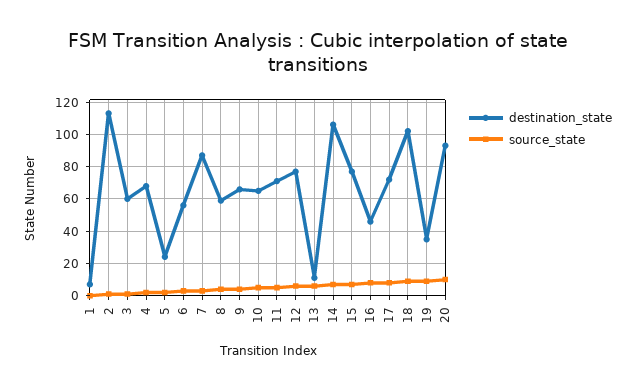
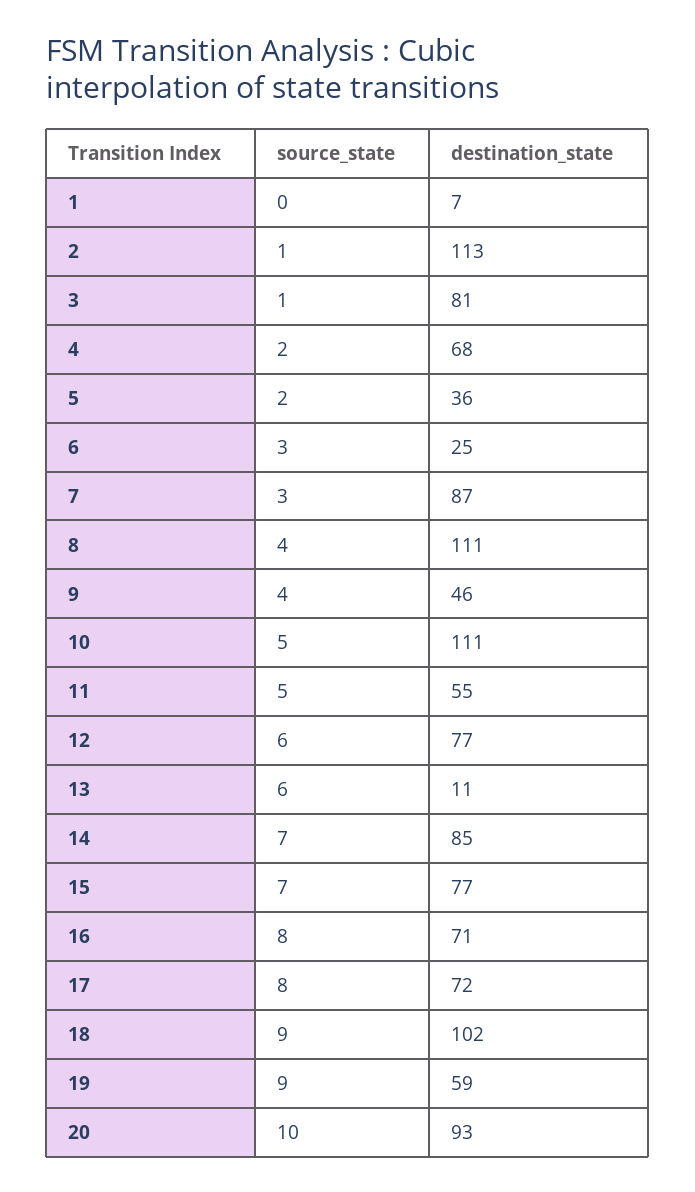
  {
    "destination_state": {
      "1": 7,
      "2": 113,
-     "3": 60,
+     "3": 81,
      "4": 68,
-     "5": 25,
+     "5": 36,
-     "6": 55,
+     "6": 25,
      "7": 87,
-     "8": 60,
+     "8": 111,
-     "9": 65,
+     "9": 46,
-     "10": 65,
+     "10": 111,
-     "11": 70,
+     "11": 55,
      "12": 77,
      "13": 11,
-     "14": 105,
+     "14": 85,
      "15": 77,
-     "16": 45,
+     "16": 71,
      "17": 72,
      "18": 102,
-     "19": 35,
+     "19": 59,
      "20": 93
    },
    "source_state": {
      "1": 0,
      "2": 1,
      "3": 1,
      "4": 2,
      "5": 2,
      "6": 3,
      "7": 3,
      "8": 4,
      "9": 4,
      "10": 5,
      "11": 5,
      "12": 6,
      "13": 6,
      "14": 7,
      "15": 7,
      "16": 8,
      "17": 8,
      "18": 9,
      "19": 9,
      "20": 10
    }
  }

